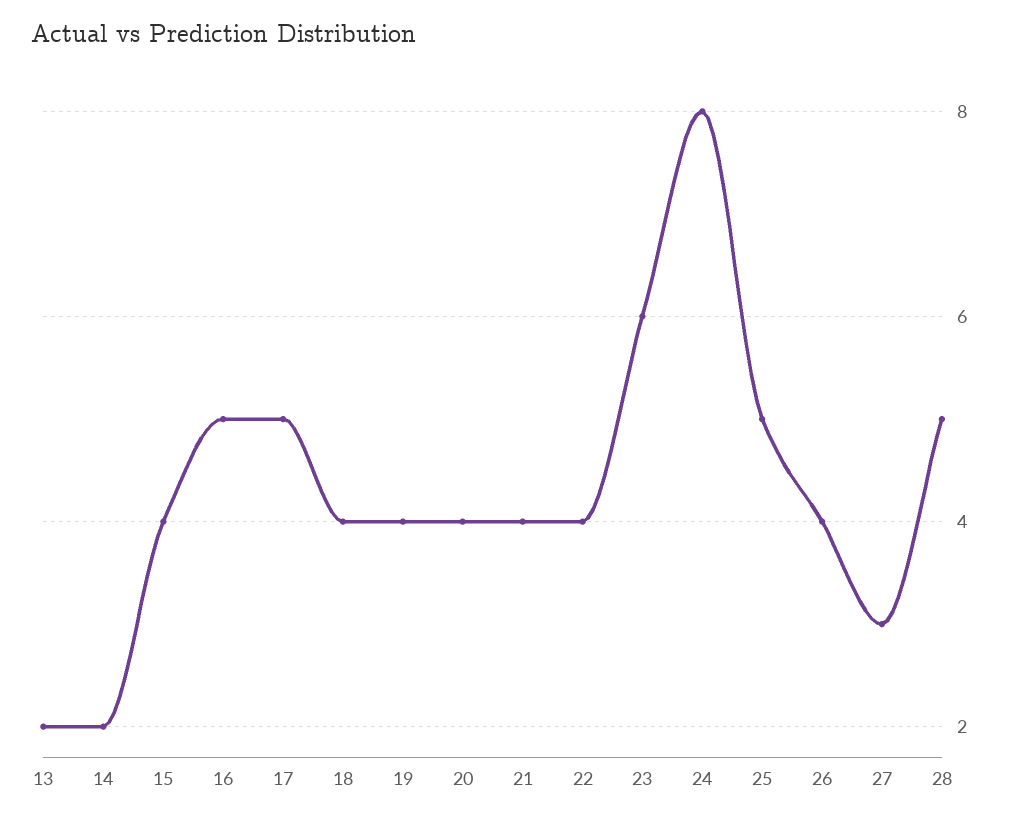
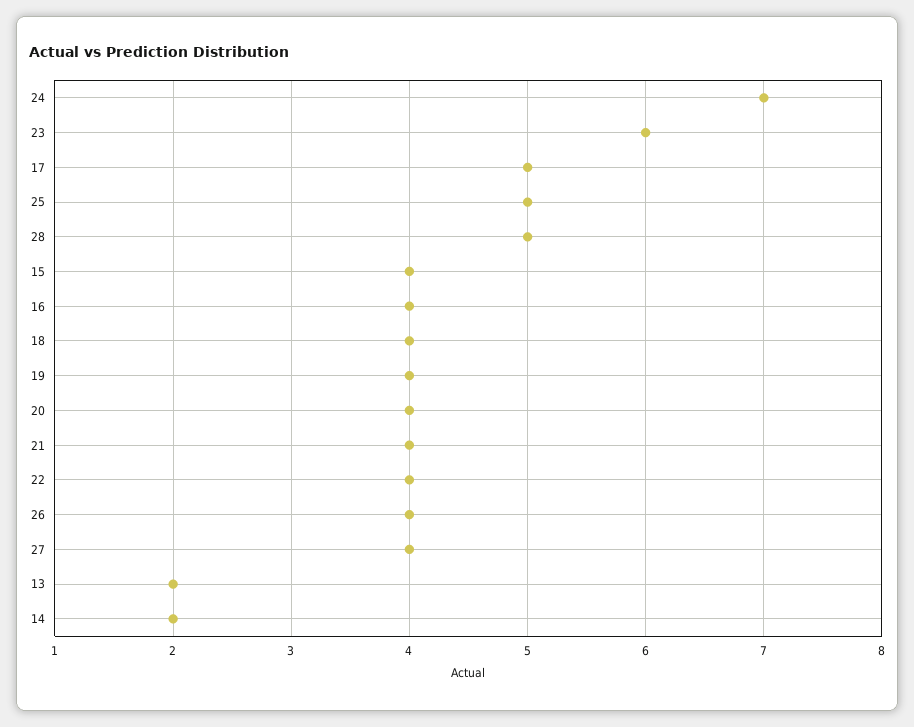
  {
    "13": 2,
    "14": 2,
    "15": 4,
-   "16": 5,
+   "16": 4,
    "17": 5,
    "18": 4,
    "19": 4,
    "20": 4,
    "21": 4,
    "22": 4,
    "23": 6,
-   "24": 8,
+   "24": 7,
    "25": 5,
    "26": 4,
-   "27": 3,
+   "27": 4,
    "28": 5
  }

